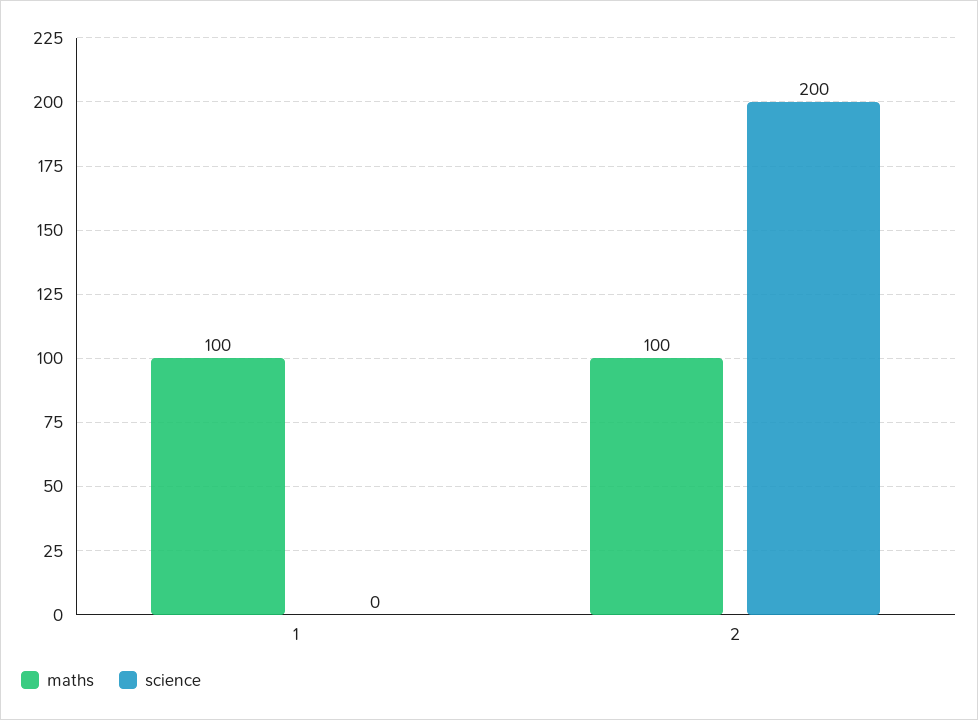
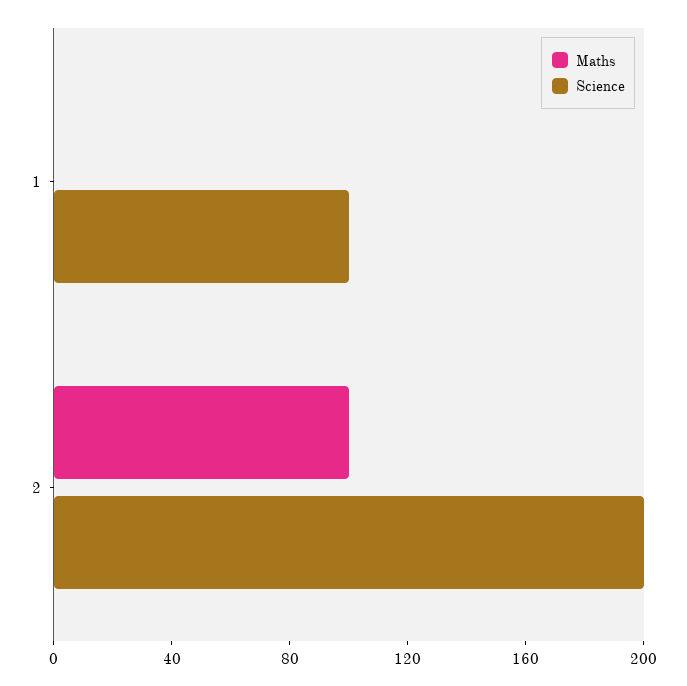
  {
    "maths": {
-     "1": 100,
+     "1": 0,
      "2": 100
    },
    "science": {
-     "1": 0,
+     "1": 100,
      "2": 200
    }
  }

